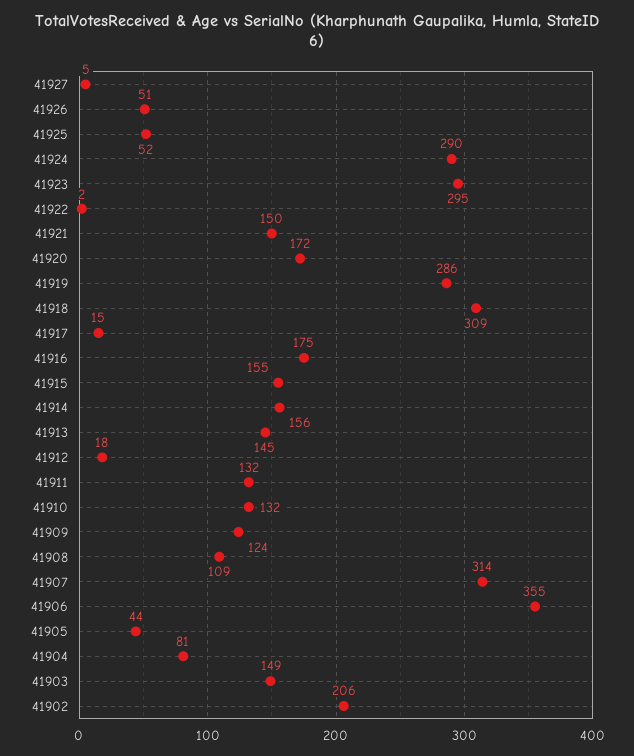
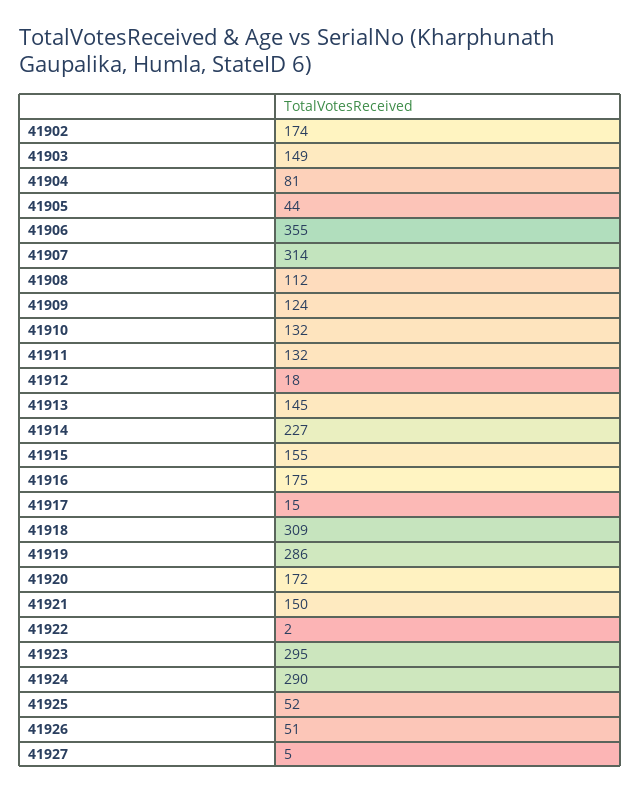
  {
    "41927": 5,
    "41926": 51,
    "41925": 52,
    "41924": 290,
    "41923": 295,
    "41922": 2,
    "41921": 150,
    "41920": 172,
    "41919": 286,
    "41918": 309,
    "41917": 15,
    "41916": 175,
    "41915": 155,
-   "41914": 156,
+   "41914": 227,
    "41913": 145,
    "41912": 18,
    "41911": 132,
    "41910": 132,
    "41909": 124,
-   "41908": 109,
+   "41908": 112,
    "41907": 314,
    "41906": 355,
    "41905": 44,
    "41904": 81,
    "41903": 149,
-   "41902": 206
+   "41902": 174
  }

